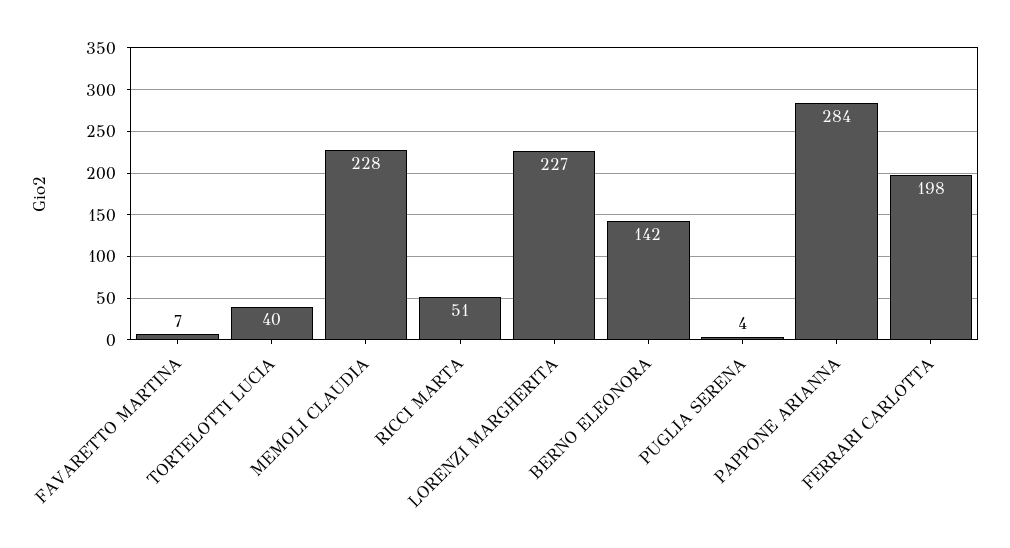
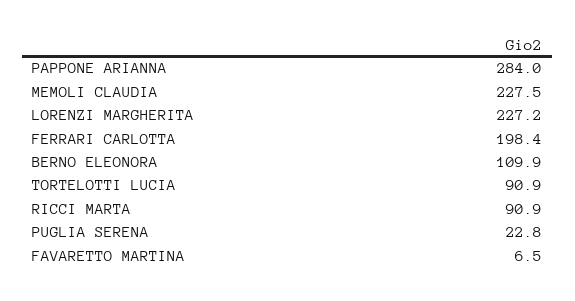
  {
    "FAVARETTO MARTINA": 6.5,
-   "TORTELOTTI LUCIA": 40,
+   "TORTELOTTI LUCIA": 90.9,
    "MEMOLI CLAUDIA": 227.5,
-   "RICCI MARTA": 51,
+   "RICCI MARTA": 90.9,
    "LORENZI MARGHERITA": 227.2,
-   "BERNO ELEONORA": 142,
+   "BERNO ELEONORA": 109.9,
-   "PUGLIA SERENA": 4,
+   "PUGLIA SERENA": 22.8,
    "PAPPONE ARIANNA": 284,
    "FERRARI CARLOTTA": 198.4
  }

